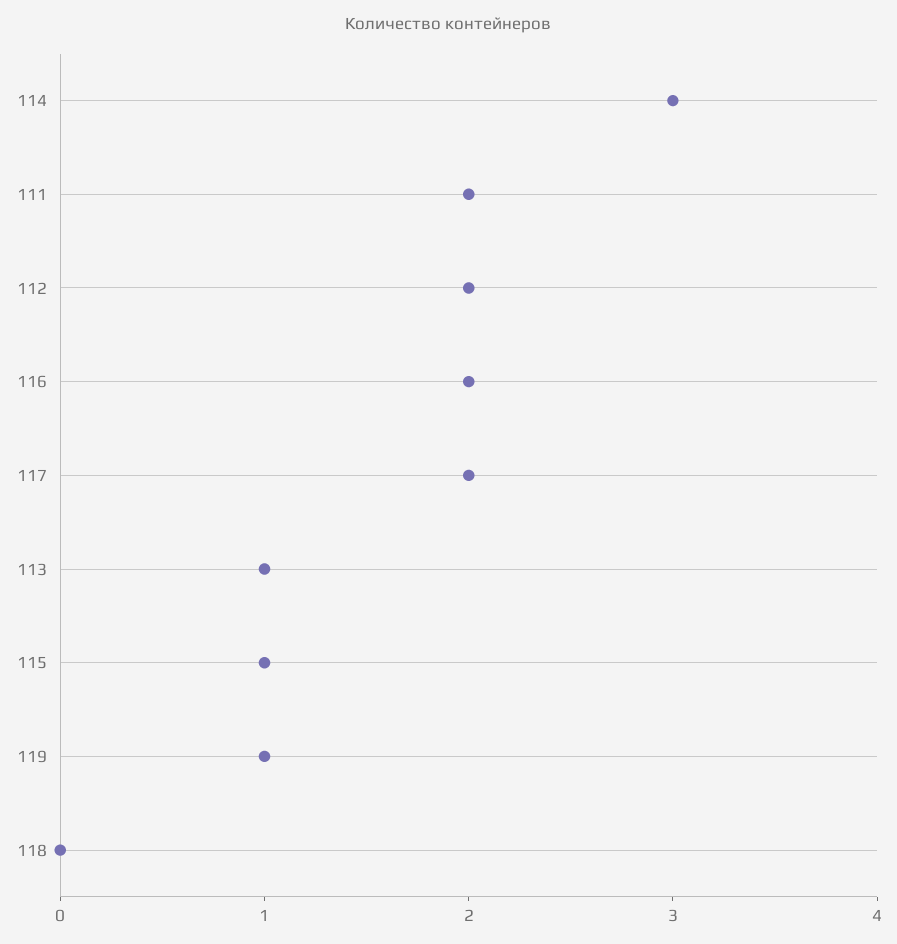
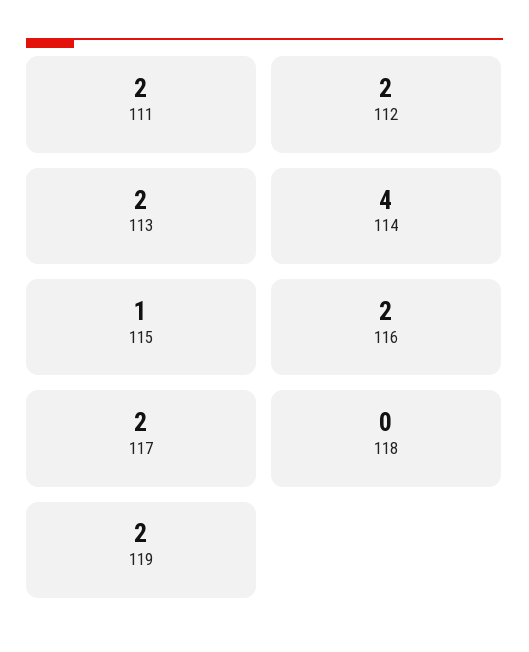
  {
-   "114": 3,
+   "114": 4,
    "111": 2,
    "112": 2,
    "116": 2,
    "117": 2,
-   "113": 1,
+   "113": 2,
    "115": 1,
-   "119": 1,
+   "119": 2,
    "118": 0
  }

